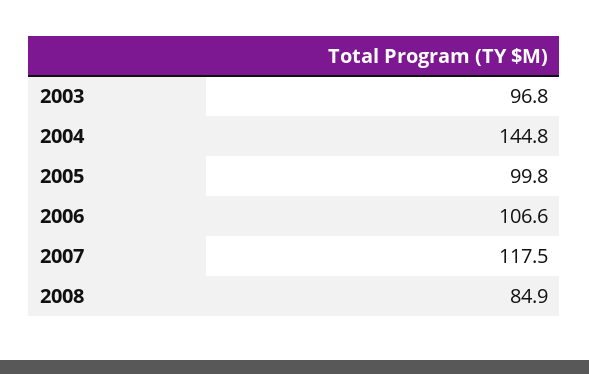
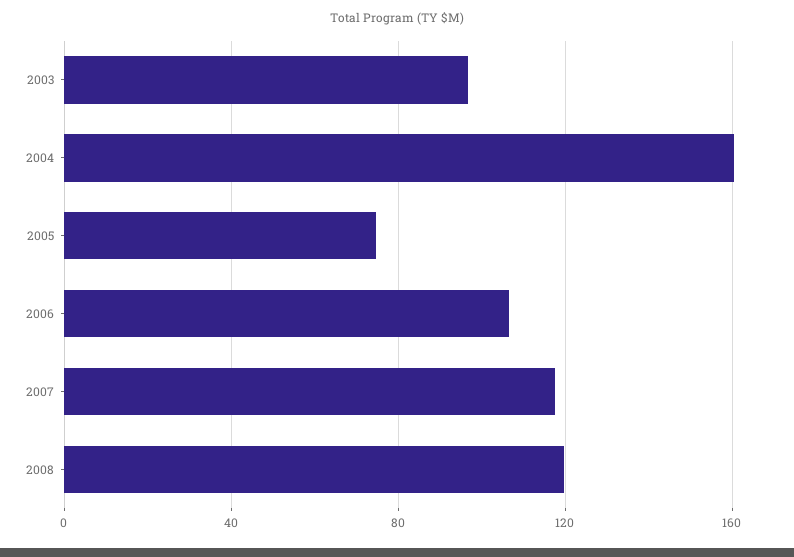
  {
    "2003": 96.8,
-   "2004": 144.8,
+   "2004": 160,
-   "2005": 99.8,
+   "2005": 75,
    "2006": 106.6,
    "2007": 117.5,
-   "2008": 84.9
+   "2008": 120
  }

